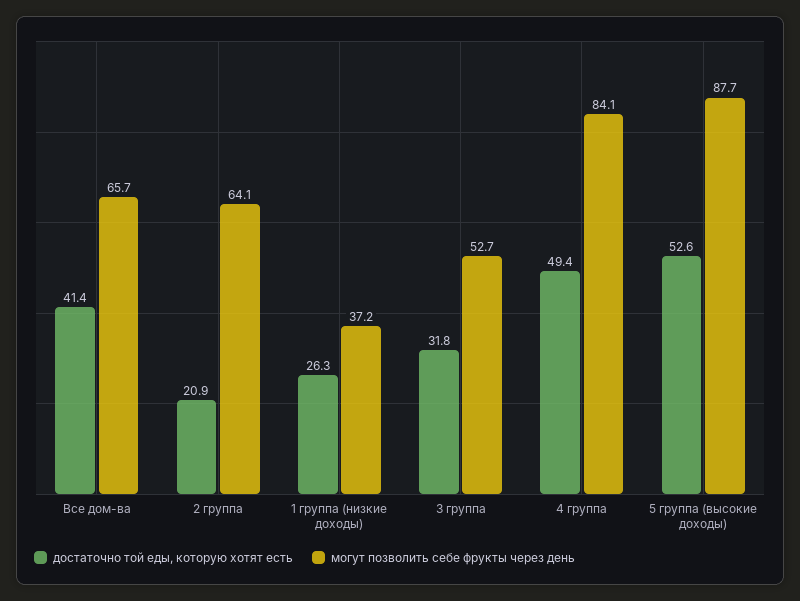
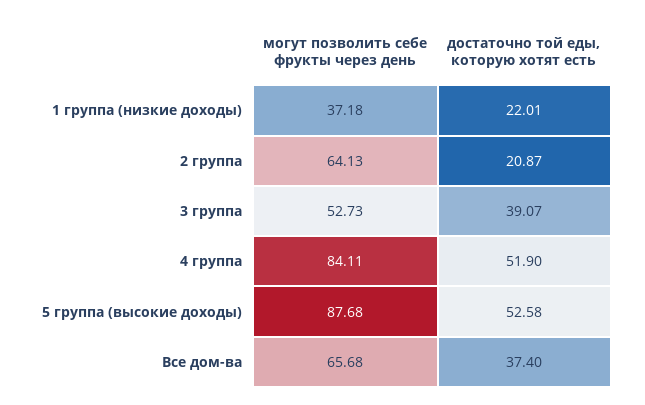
  {
    "достаточно той еды, которую хотят есть": {
-     "Все дом-ва": 41.4,
+     "Все дом-ва": 37.4,
      "2 группа": 20.87,
-     "1 группа (низкие доходы)": 26.3,
+     "1 группа (низкие доходы)": 22.01,
-     "3 группа": 31.8,
+     "3 группа": 39.07,
-     "4 группа": 49.4,
+     "4 группа": 51.9,
      "5 группа (высокие доходы)": 52.58
    },
    "могут позволить себе фрукты через день": {
      "Все дом-ва": 65.68,
      "2 группа": 64.13,
      "1 группа (низкие доходы)": 37.18,
      "3 группа": 52.73,
      "4 группа": 84.11,
      "5 группа (высокие доходы)": 87.68
    }
  }

